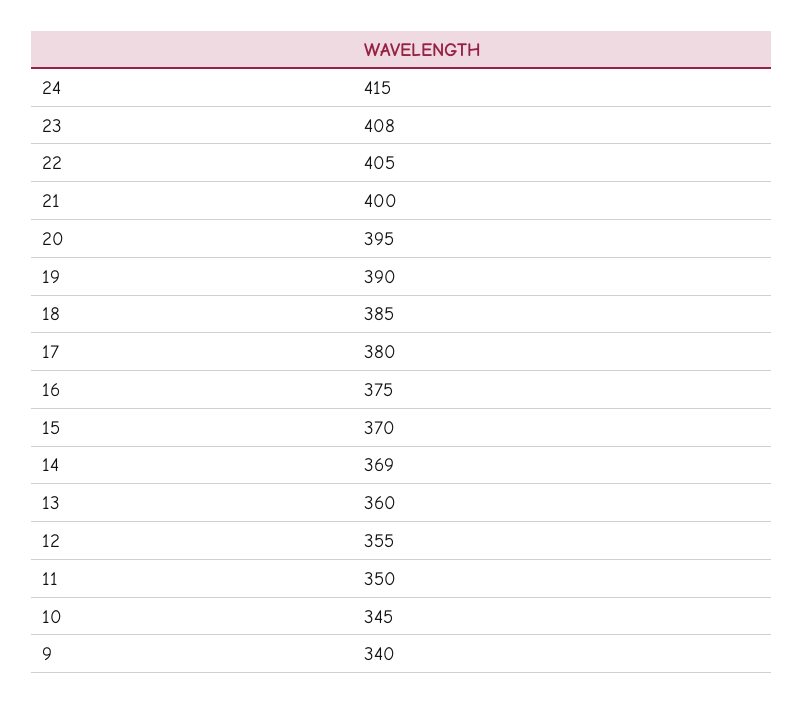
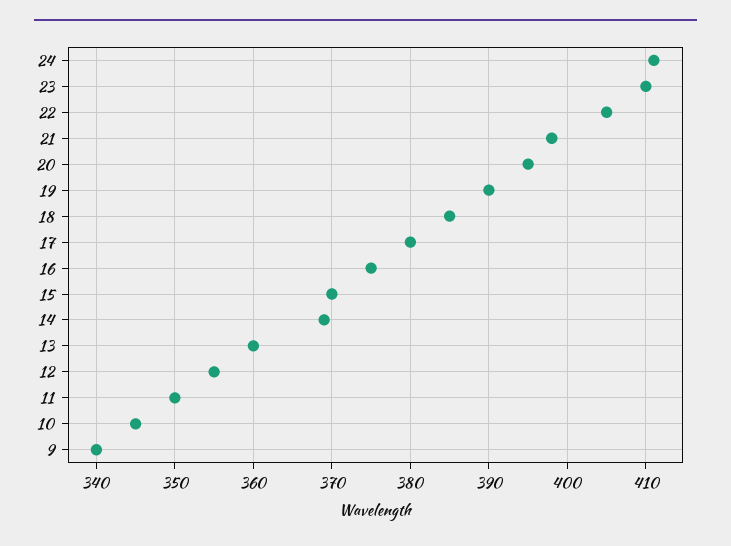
  {
-   "24": 415,
+   "24": 411,
-   "23": 408,
+   "23": 410,
    "22": 405,
-   "21": 400,
+   "21": 398,
    "20": 395,
    "19": 390,
    "18": 385,
    "17": 380,
    "16": 375,
    "15": 370,
    "14": 369,
    "13": 360,
    "12": 355,
    "11": 350,
    "10": 345,
    "9": 340
  }

